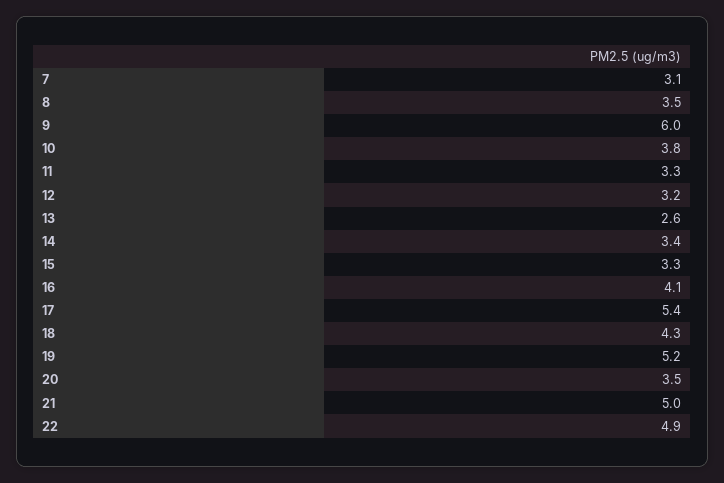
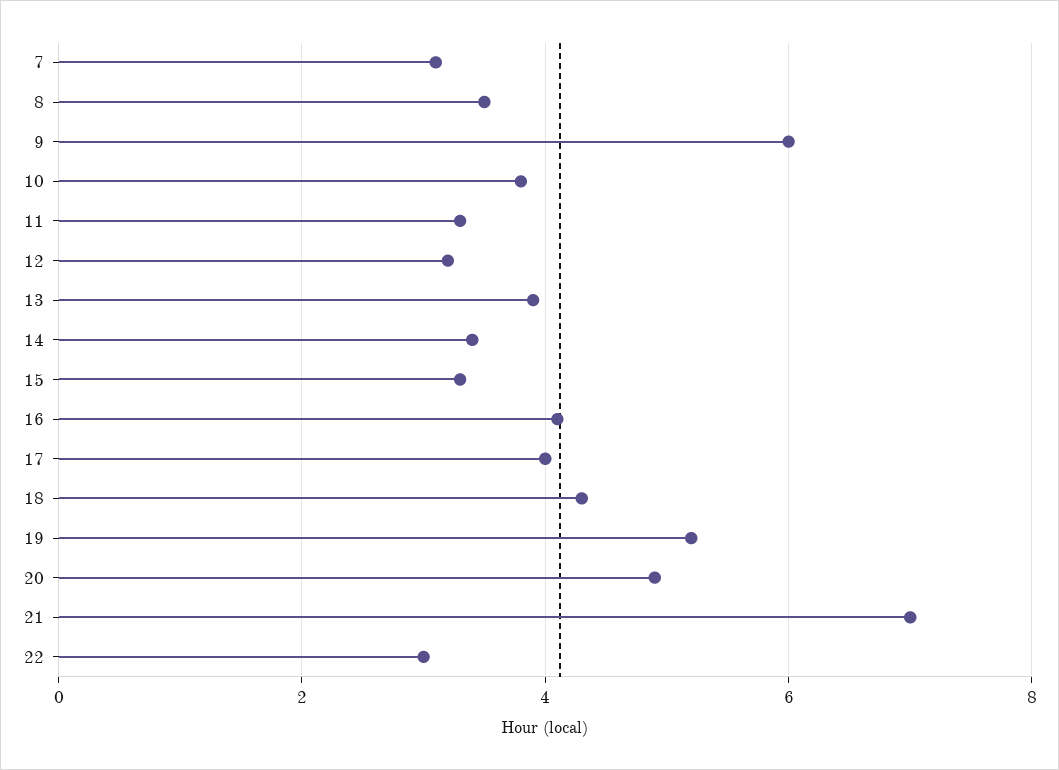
  {
    "7": 3.1,
    "8": 3.5,
    "9": 6,
    "10": 3.8,
    "11": 3.3,
    "12": 3.2,
-   "13": 2.6,
+   "13": 4,
    "14": 3.4,
    "15": 3.3,
    "16": 4.1,
-   "17": 5.4,
+   "17": 4,
    "18": 4.3,
    "19": 5.2,
-   "20": 3.5,
+   "20": 5,
-   "21": 5,
+   "21": 7,
-   "22": 4.9
+   "22": 3
  }

